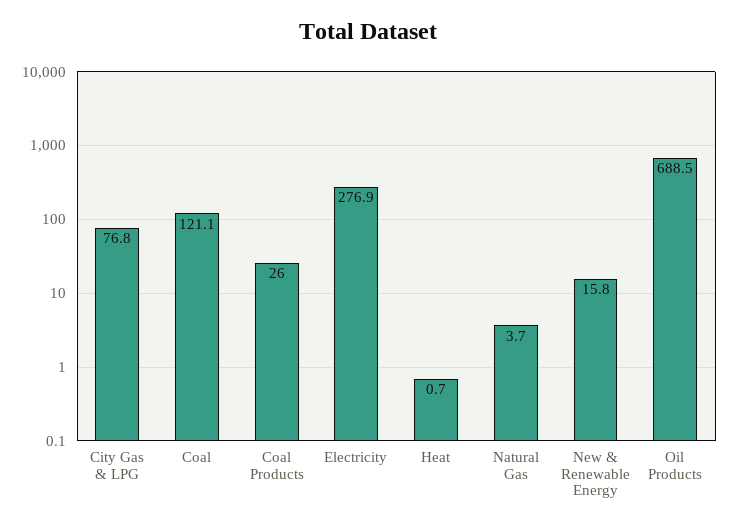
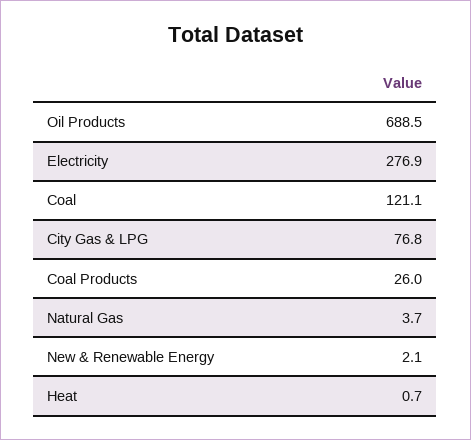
  {
    "City Gas & LPG": 76.8,
    "Coal": 121.1,
    "Coal Products": 26,
    "Electricity": 276.9,
    "Heat": 0.7,
    "Natural Gas": 3.7,
-   "New & Renewable Energy": 15.8,
+   "New & Renewable Energy": 2.1,
    "Oil Products": 688.5
  }

